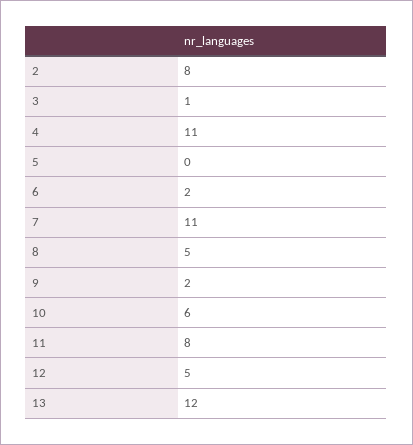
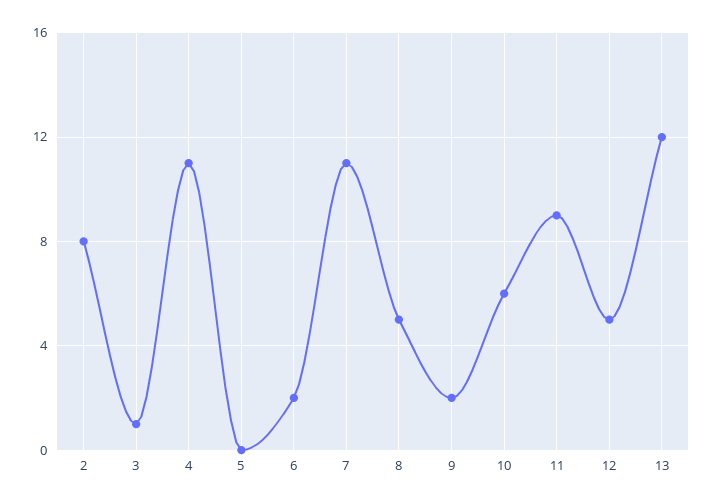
  {
    "2": 8,
    "3": 1,
    "4": 11,
    "5": 0,
    "6": 2,
    "7": 11,
    "8": 5,
    "9": 2,
    "10": 6,
-   "11": 8,
+   "11": 9,
    "12": 5,
    "13": 12
  }

